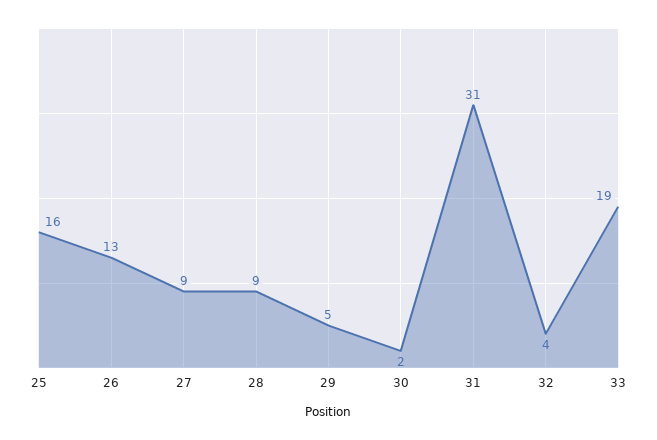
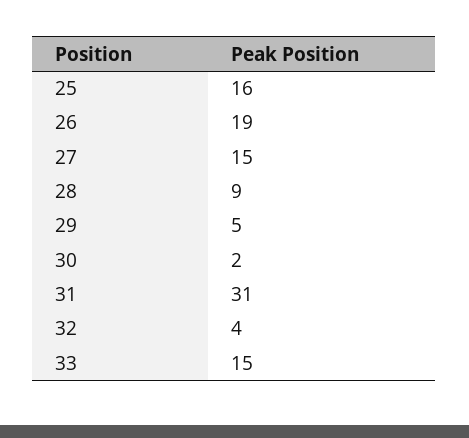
  {
    "25": 16,
-   "26": 13,
+   "26": 19,
-   "27": 9,
+   "27": 15,
    "28": 9,
    "29": 5,
    "30": 2,
    "31": 31,
    "32": 4,
-   "33": 19
+   "33": 15
  }

